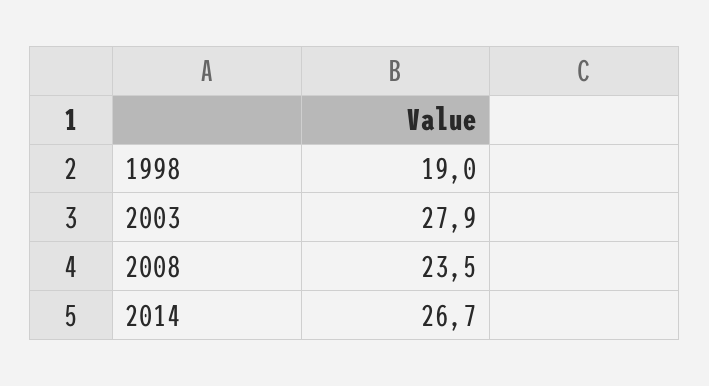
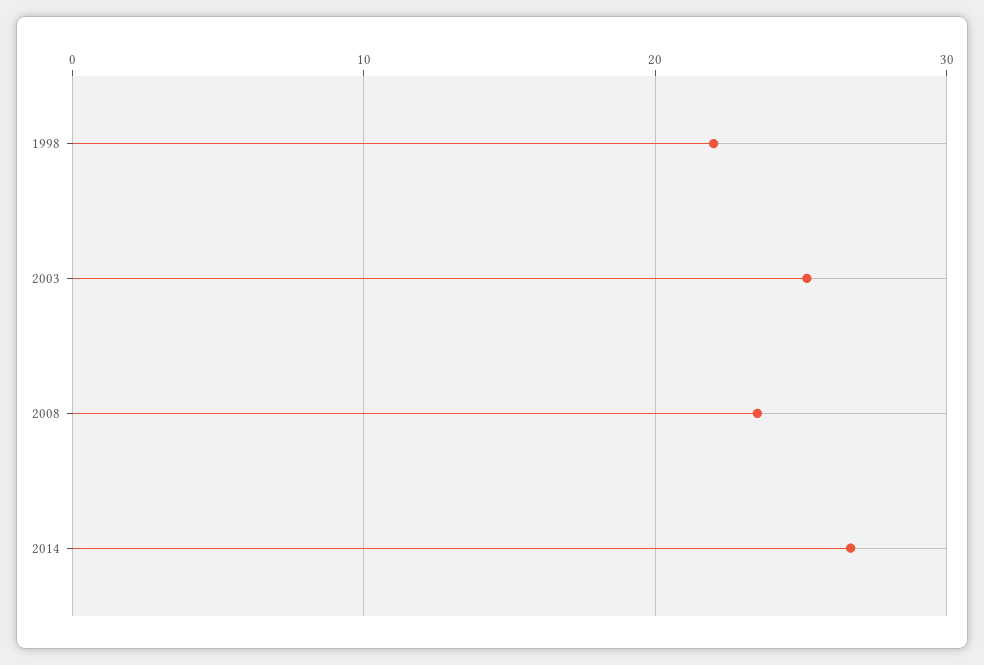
  {
-   "1998": 19,
+   "1998": 22,
-   "2003": 27.9,
+   "2003": 25,
    "2008": 23.5,
    "2014": 26.7
  }

